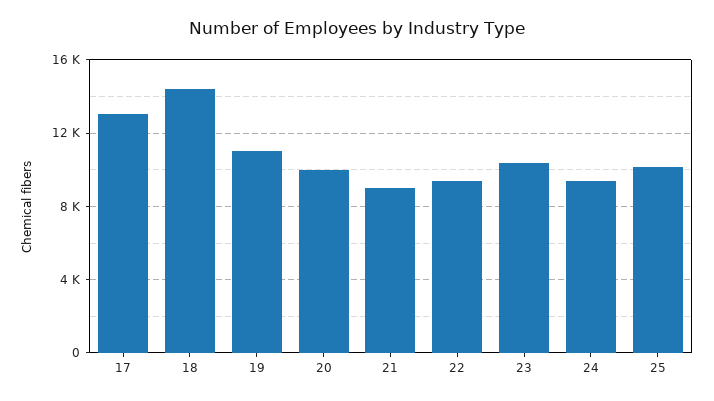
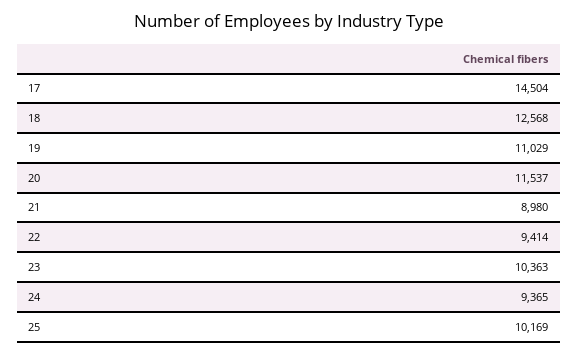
  {
-   "17": 13000,
+   "17": 14504,
-   "18": 14500,
+   "18": 12568,
    "19": 11029,
-   "20": 10000,
+   "20": 11537,
    "21": 8980,
    "22": 9414,
    "23": 10363,
    "24": 9365,
    "25": 10169
  }

